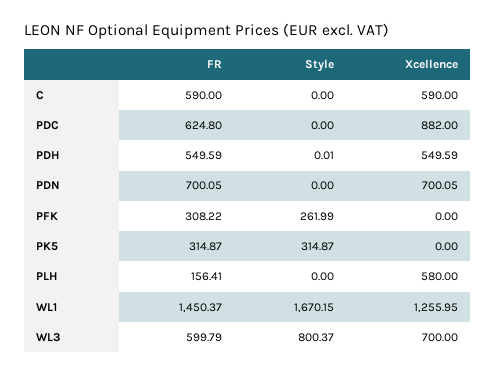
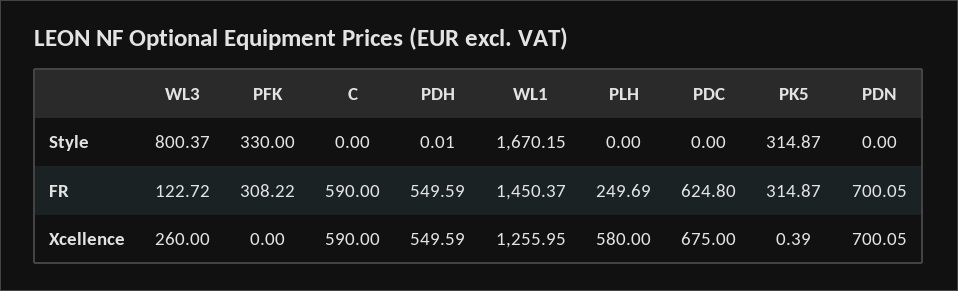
  {
    "FR": {
      "C": 590,
      "PDC": 624.8,
      "PDH": 549.59,
      "PDN": 700.05,
      "PFK": 308.22,
      "PK5": 314.87,
-     "PLH": 156.41,
+     "PLH": 249.69,
      "WL1": 1450.37,
-     "WL3": 599.79
+     "WL3": 122.72
    },
    "Style": {
      "C": 0,
      "PDC": 0,
      "PDH": 0.01,
      "PDN": 0,
-     "PFK": 261.99,
+     "PFK": 330,
      "PK5": 314.87,
      "PLH": 0,
      "WL1": 1670.15,
      "WL3": 800.37
    },
    "Xcellence": {
      "C": 590,
-     "PDC": 882,
+     "PDC": 675,
      "PDH": 549.59,
      "PDN": 700.05,
      "PFK": 0,
-     "PK5": 0,
+     "PK5": 0.39,
      "PLH": 580,
      "WL1": 1255.95,
-     "WL3": 700
+     "WL3": 260
    }
  }

